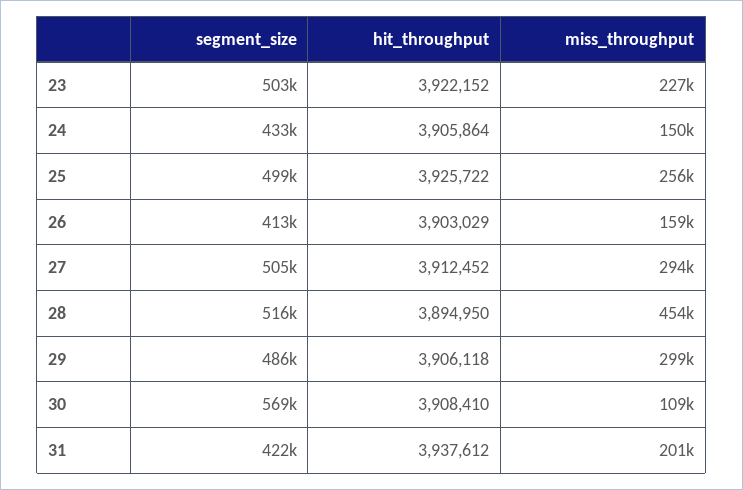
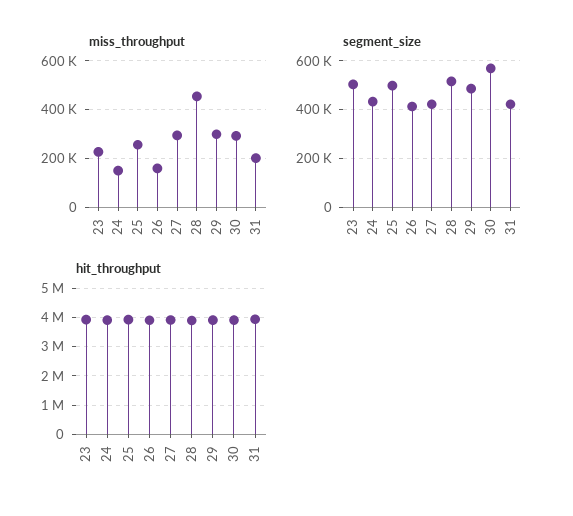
  {
    "segment_size": {
      "23": 503000,
      "24": 433000,
      "25": 499000,
      "26": 413000,
-     "27": 505000,
+     "27": 425000,
      "28": 516000,
      "29": 486000,
      "30": 569000,
      "31": 422000
    },
    "hit_throughput": {
      "23": 3922152,
      "24": 3905864,
      "25": 3925722,
      "26": 3903029,
      "27": 3912452,
      "28": 3894950,
      "29": 3906118,
      "30": 3908410,
      "31": 3937612
    },
    "miss_throughput": {
      "23": 227000,
      "24": 150000,
      "25": 256000,
      "26": 159000,
      "27": 294000,
      "28": 454000,
      "29": 299000,
-     "30": 109000,
+     "30": 300000,
      "31": 201000
    }
  }

